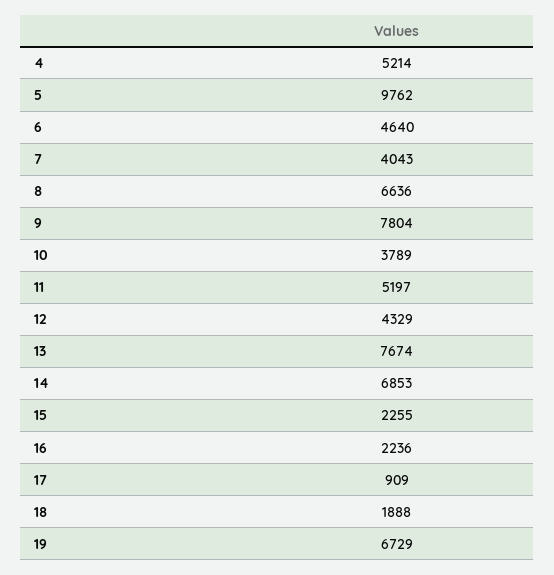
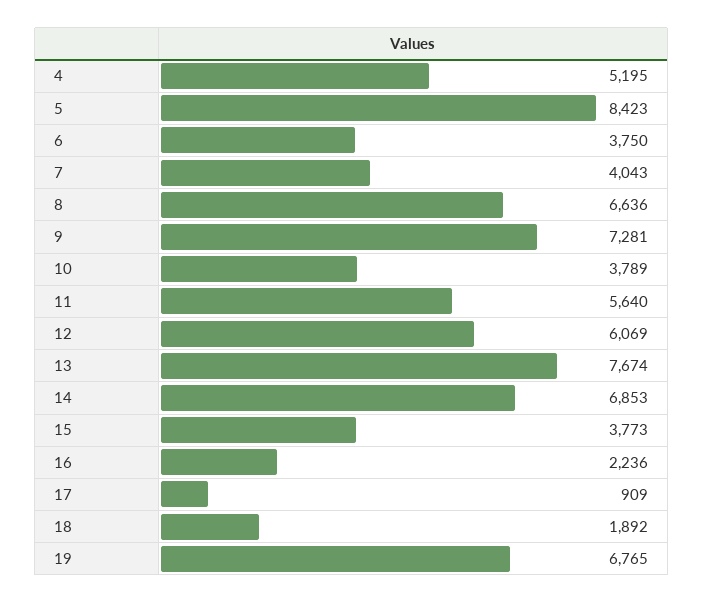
  {
-   "4": 5214,
+   "4": 5195,
-   "5": 9762,
+   "5": 8423,
-   "6": 4640,
+   "6": 3750,
    "7": 4043,
    "8": 6636,
-   "9": 7804,
+   "9": 7281,
    "10": 3789,
-   "11": 5197,
+   "11": 5640,
-   "12": 4329,
+   "12": 6069,
    "13": 7674,
    "14": 6853,
-   "15": 2255,
+   "15": 3773,
    "16": 2236,
    "17": 909,
-   "18": 1888,
+   "18": 1892,
-   "19": 6729
+   "19": 6765
  }

